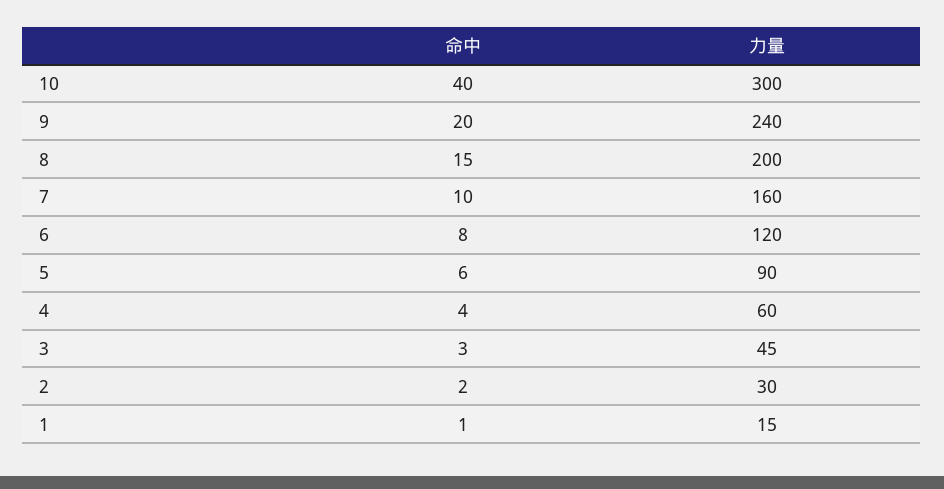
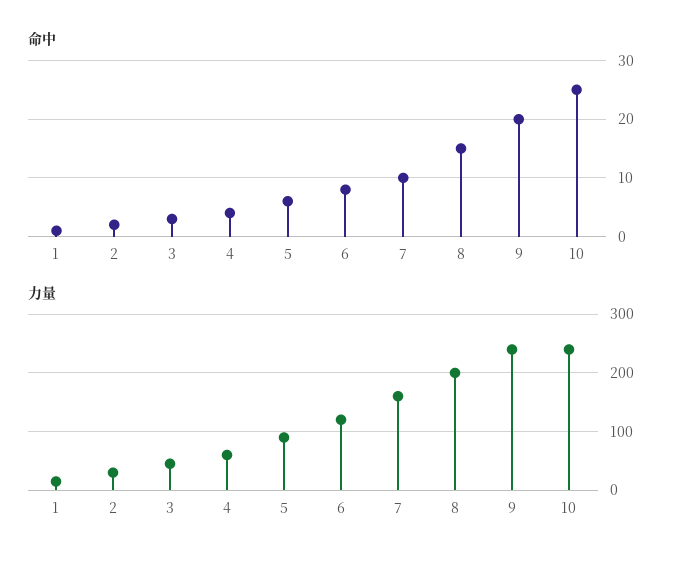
  {
    "命中": {
-     "10": 40,
+     "10": 25,
      "9": 20,
      "8": 15,
      "7": 10,
      "6": 8,
      "5": 6,
      "4": 4,
      "3": 3,
      "2": 2,
      "1": 1
    },
    "力量": {
-     "10": 300,
+     "10": 240,
      "9": 240,
      "8": 200,
      "7": 160,
      "6": 120,
      "5": 90,
      "4": 60,
      "3": 45,
      "2": 30,
      "1": 15
    }
  }

